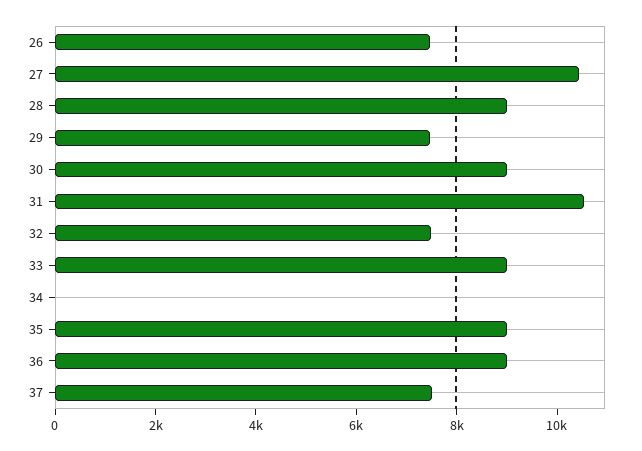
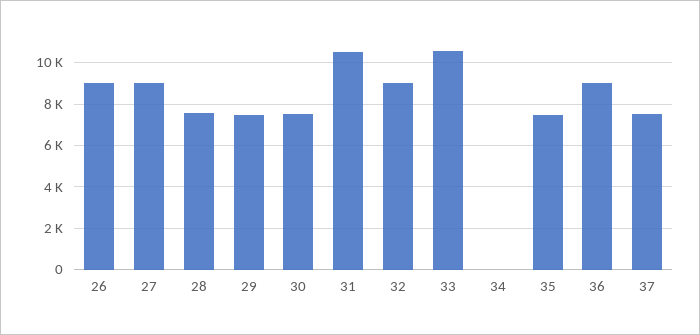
  {
-   "26": 7500,
+   "26": 9000,
-   "27": 10500,
+   "27": 9000,
-   "28": 9000,
+   "28": 7500,
    "29": 7500,
-   "30": 9000,
+   "30": 7500,
    "31": 10500,
-   "32": 7500,
+   "32": 9000,
-   "33": 9000,
+   "33": 10500,
    "34": 0,
-   "35": 9000,
+   "35": 7500,
    "36": 9000,
    "37": 7500
  }

